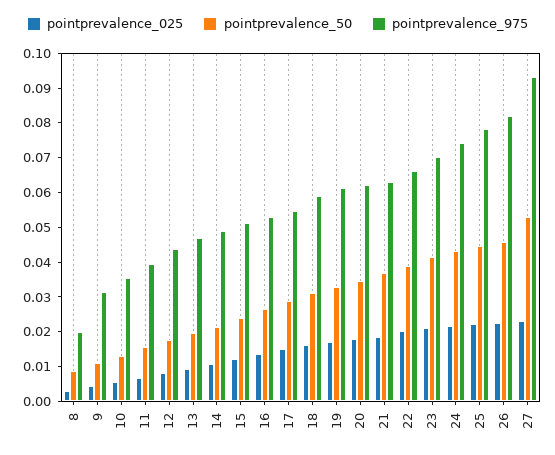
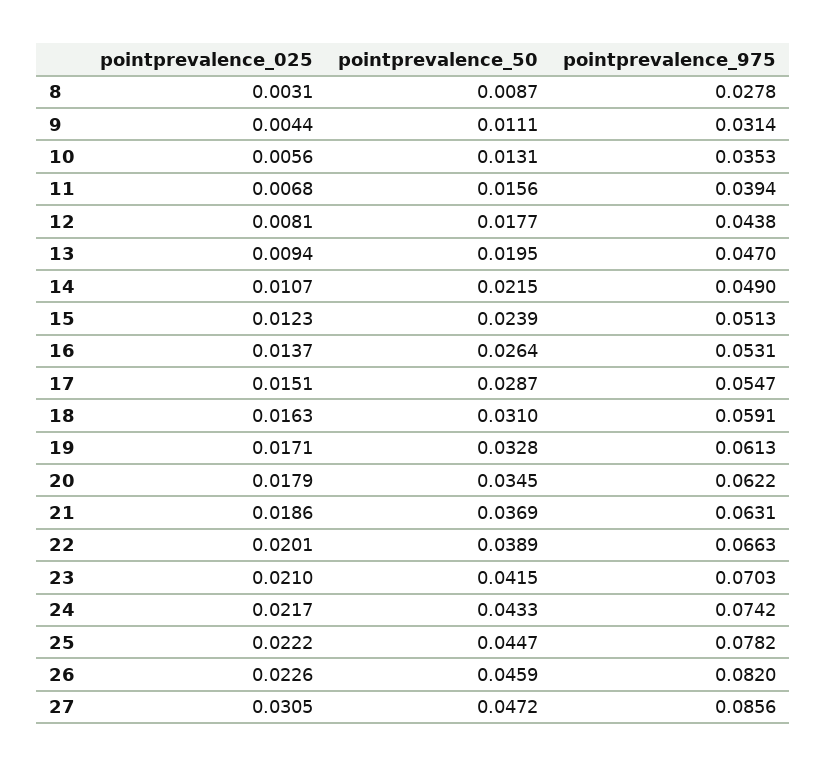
  {
    "pointprevalence_025": {
      "8": 0.0031,
      "9": 0.0044,
      "10": 0.0056,
      "11": 0.0068,
      "12": 0.0081,
      "13": 0.0094,
      "14": 0.0107,
      "15": 0.0123,
      "16": 0.0137,
      "17": 0.0151,
      "18": 0.0163,
      "19": 0.0171,
      "20": 0.0179,
      "21": 0.0186,
      "22": 0.0201,
      "23": 0.021,
      "24": 0.0217,
      "25": 0.0222,
      "26": 0.0226,
-     "27": 0.0225
+     "27": 0.0305
    },
    "pointprevalence_50": {
      "8": 0.0087,
      "9": 0.0111,
      "10": 0.0131,
      "11": 0.0156,
      "12": 0.0177,
      "13": 0.0195,
      "14": 0.0215,
      "15": 0.0239,
      "16": 0.0264,
      "17": 0.0287,
      "18": 0.031,
      "19": 0.0328,
      "20": 0.0345,
      "21": 0.0369,
      "22": 0.0389,
      "23": 0.0415,
      "24": 0.0433,
      "25": 0.0447,
      "26": 0.0459,
-     "27": 0.0525
+     "27": 0.0472
    },
    "pointprevalence_975": {
-     "8": 0.02,
+     "8": 0.0278,
      "9": 0.0314,
      "10": 0.0353,
      "11": 0.0394,
      "12": 0.0438,
      "13": 0.047,
      "14": 0.049,
      "15": 0.0513,
      "16": 0.0531,
      "17": 0.0547,
      "18": 0.0591,
      "19": 0.0613,
      "20": 0.0622,
      "21": 0.0631,
      "22": 0.0663,
      "23": 0.0703,
      "24": 0.0742,
      "25": 0.0782,
      "26": 0.082,
-     "27": 0.0925
+     "27": 0.0856
    }
  }

